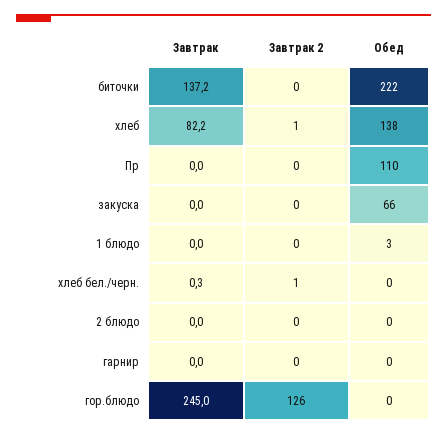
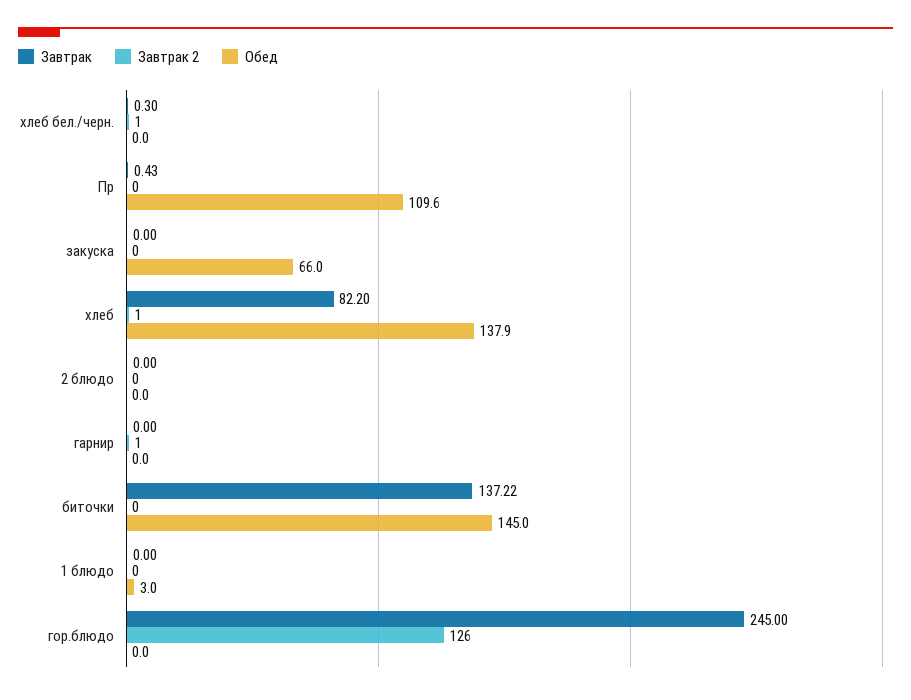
  {
    "Завтрак": {
      "биточки": 137.22,
      "хлеб": 82.2,
-     "Пр": 0,
+     "Пр": 0.43,
      "закуска": 0,
      "1 блюдо": 0,
      "хлеб бел./черн.": 0.3,
      "2 блюдо": 0,
      "гарнир": 0,
      "гор.блюдо": 245
    },
    "Завтрак 2": {
      "биточки": 0,
      "хлеб": 1,
      "Пр": 0,
      "закуска": 0,
      "1 блюдо": 0,
      "хлеб бел./черн.": 1,
      "2 блюдо": 0,
-     "гарнир": 0,
+     "гарнир": 1,
      "гор.блюдо": 126
    },
    "Обед": {
-     "биточки": 222,
+     "биточки": 145,
      "хлеб": 137.9,
      "Пр": 109.6,
      "закуска": 66,
      "1 блюдо": 3,
      "хлеб бел./черн.": 0,
      "2 блюдо": 0,
      "гарнир": 0,
      "гор.блюдо": 0
    }
  }

